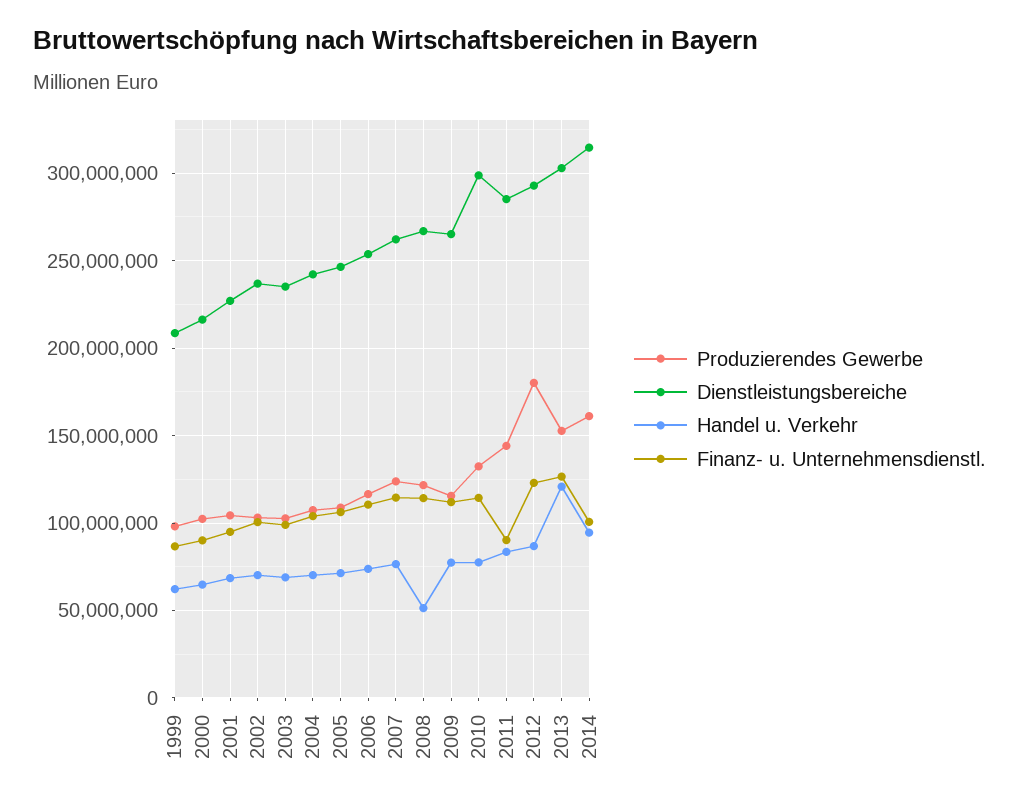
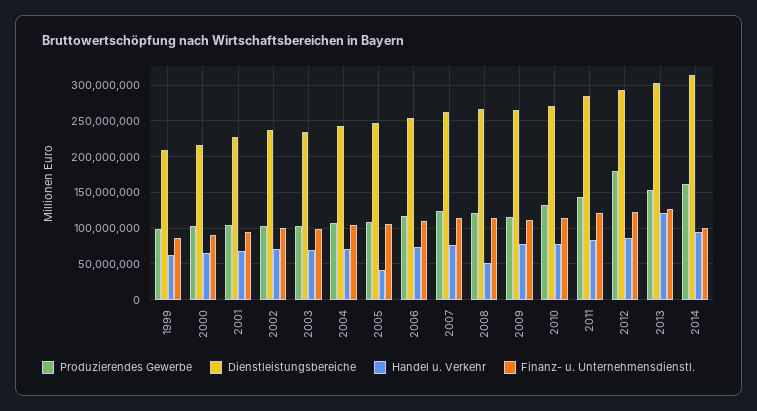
  {
    "Produzierendes Gewerbe": {
      "1999": 100000000,
      "2000": 100000000,
      "2001": 105000000,
      "2002": 105000000,
      "2003": 105000000,
      "2004": 105000000,
      "2005": 110000000,
      "2006": 115000000,
      "2007": 125000000,
      "2008": 120000000,
      "2009": 115000000,
      "2010": 130000000,
      "2011": 145000000,
      "2012": 180000000,
      "2013": 155000000,
      "2014": 160000000
    },
    "Dienstleistungsbereiche": {
      "1999": 210000000,
      "2000": 215000000,
      "2001": 225000000,
      "2002": 235000000,
      "2003": 235000000,
      "2004": 240000000,
      "2005": 245000000,
      "2006": 255000000,
      "2007": 260000000,
      "2008": 265000000,
      "2009": 265000000,
-     "2010": 300000000,
+     "2010": 270000000,
      "2011": 285000000,
      "2012": 295000000,
      "2013": 305000000,
      "2014": 315000000
    },
    "Handel u. Verkehr": {
      "1999": 60000000,
      "2000": 65000000,
      "2001": 70000000,
      "2002": 70000000,
      "2003": 70000000,
      "2004": 70000000,
-     "2005": 70000000,
+     "2005": 40000000,
      "2006": 75000000,
      "2007": 75000000,
      "2008": 50000000,
      "2009": 75000000,
      "2010": 80000000,
      "2011": 85000000,
      "2012": 85000000,
      "2013": 120000000,
      "2014": 95000000
    },
    "Finanz- u. Unternehmensdienstl.": {
      "1999": 85000000,
      "2000": 90000000,
      "2001": 95000000,
      "2002": 100000000,
      "2003": 100000000,
      "2004": 105000000,
      "2005": 105000000,
      "2006": 110000000,
      "2007": 115000000,
      "2008": 115000000,
      "2009": 110000000,
      "2010": 115000000,
-     "2011": 90000000,
+     "2011": 120000000,
      "2012": 125000000,
      "2013": 125000000,
      "2014": 100000000
    }
  }

